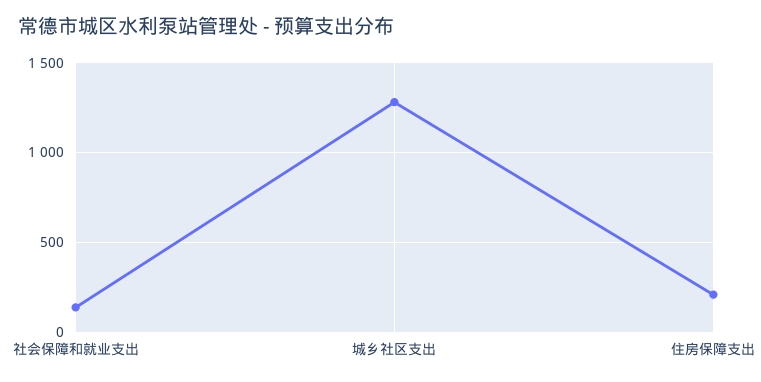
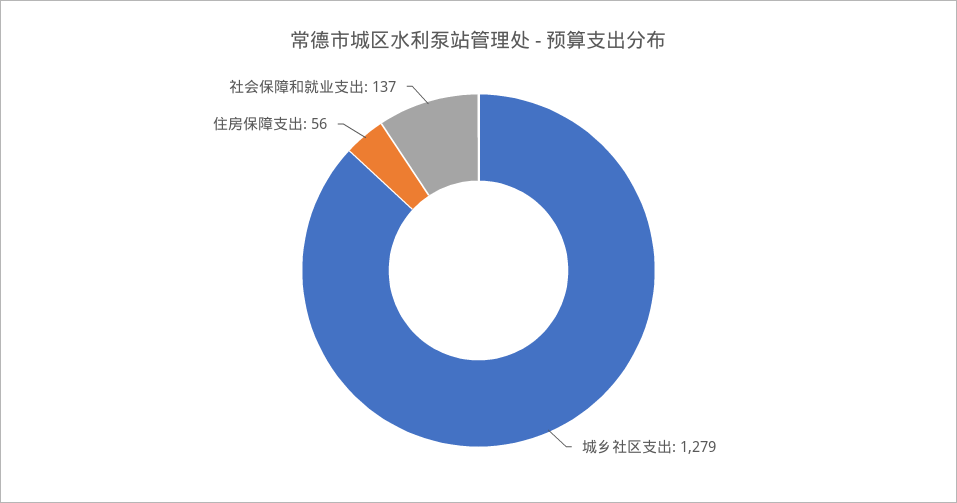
  {
    "社会保障和就业支出": 137,
    "城乡社区支出": 1279,
-   "住房保障支出": 200
+   "住房保障支出": 56
  }

